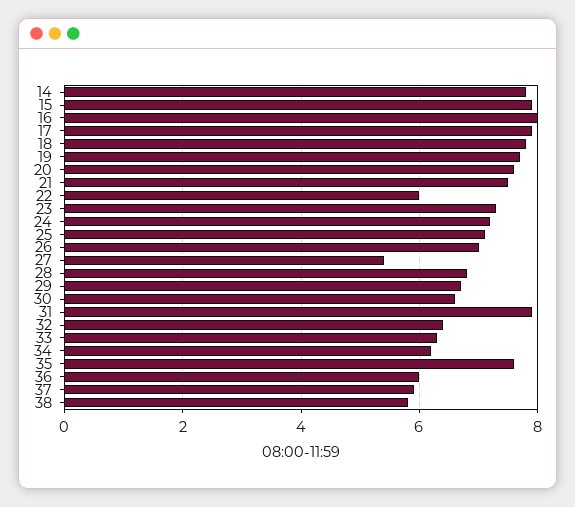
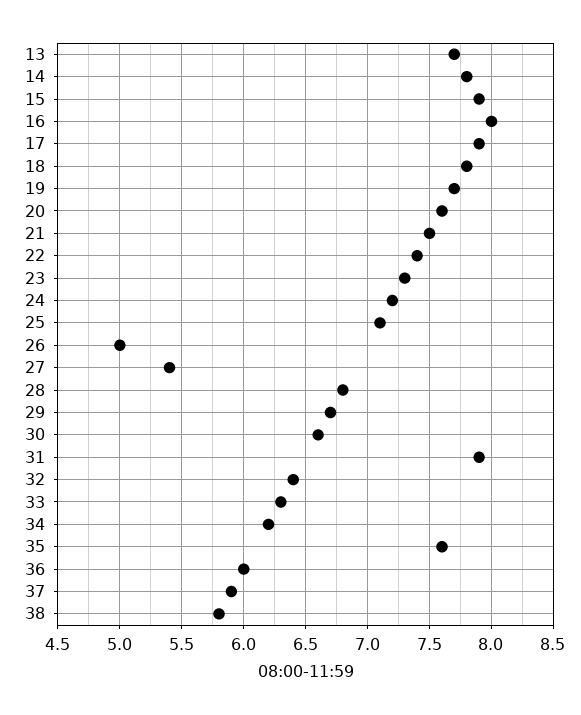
  {
    "14": 7.8,
    "15": 7.9,
    "16": 8,
    "17": 7.9,
    "18": 7.8,
    "19": 7.7,
    "20": 7.6,
    "21": 7.5,
-   "22": 6,
+   "22": 7.4,
    "23": 7.3,
    "24": 7.2,
    "25": 7.1,
-   "26": 7,
+   "26": 5,
    "27": 5.4,
    "28": 6.8,
    "29": 6.7,
    "30": 6.6,
    "31": 7.9,
    "32": 6.4,
    "33": 6.3,
    "34": 6.2,
    "35": 7.6,
    "36": 6,
    "37": 5.9,
-   "38": 5.8
+   "38": 5.8,
+   "13": 7.7
  }

